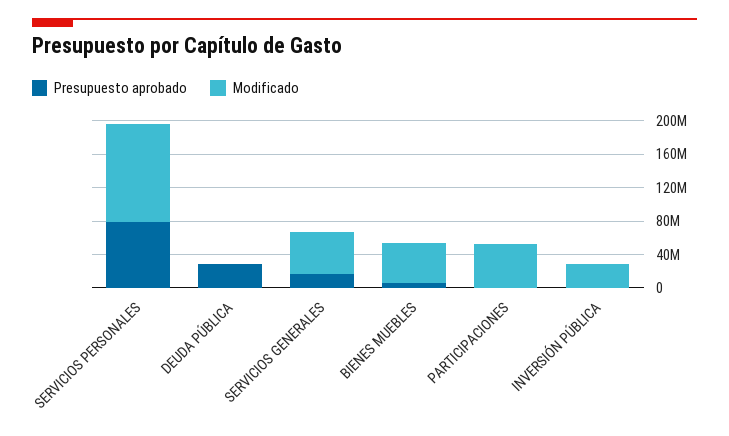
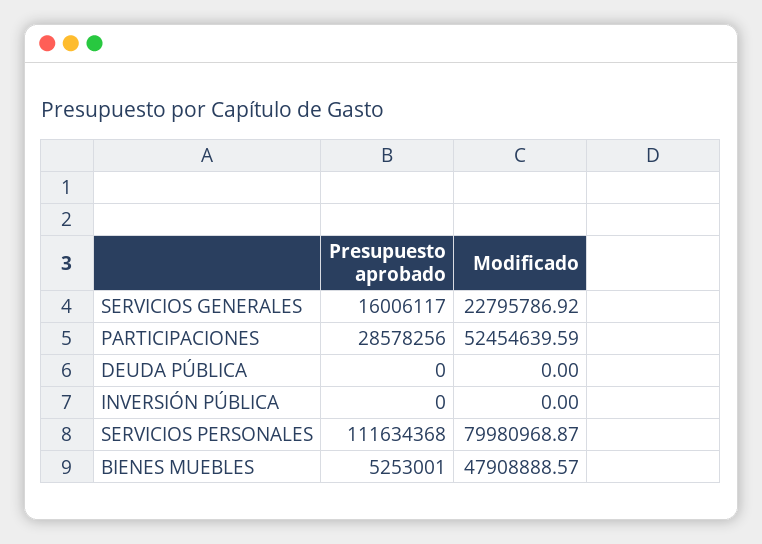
  {
    "Presupuesto aprobado": {
-     "SERVICIOS PERSONALES": 80000000,
+     "SERVICIOS PERSONALES": 111634368,
-     "DEUDA PÚBLICA": 30000000,
+     "DEUDA PÚBLICA": 0,
      "SERVICIOS GENERALES": 16006117,
      "BIENES MUEBLES": 5253001,
-     "PARTICIPACIONES": 0,
+     "PARTICIPACIONES": 28578256,
      "INVERSIÓN PÚBLICA": 0
    },
    "Modificado": {
-     "SERVICIOS PERSONALES": 120000000,
+     "SERVICIOS PERSONALES": 79980968.87,
      "DEUDA PÚBLICA": 0,
-     "SERVICIOS GENERALES": 50000000,
+     "SERVICIOS GENERALES": 22795786.92,
      "BIENES MUEBLES": 47908888.57,
      "PARTICIPACIONES": 52454639.59,
-     "INVERSIÓN PÚBLICA": 30000000
+     "INVERSIÓN PÚBLICA": 0
    }
  }

